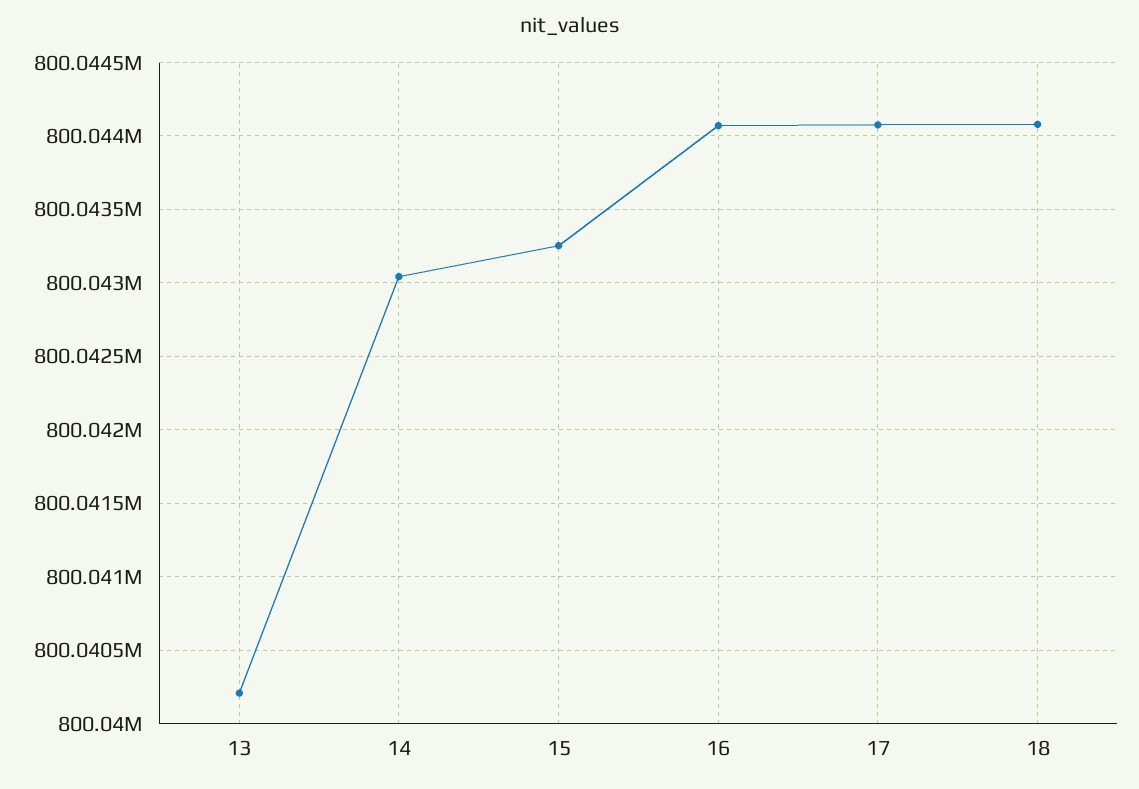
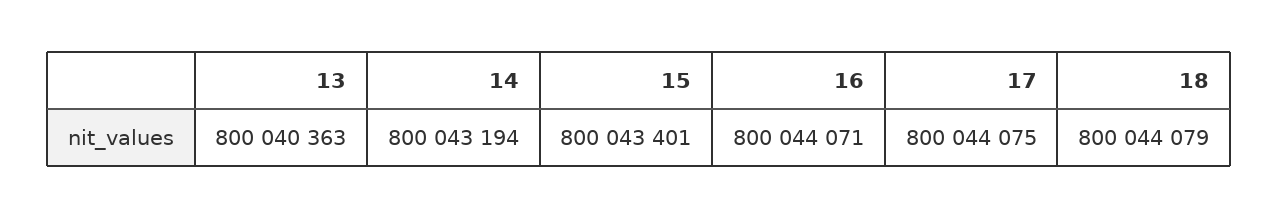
  {
-   "13": 800040200,
+   "13": 800040363,
-   "14": 800043050,
+   "14": 800043194,
-   "15": 800043250,
+   "15": 800043401,
    "16": 800044071,
    "17": 800044075,
    "18": 800044079
  }

